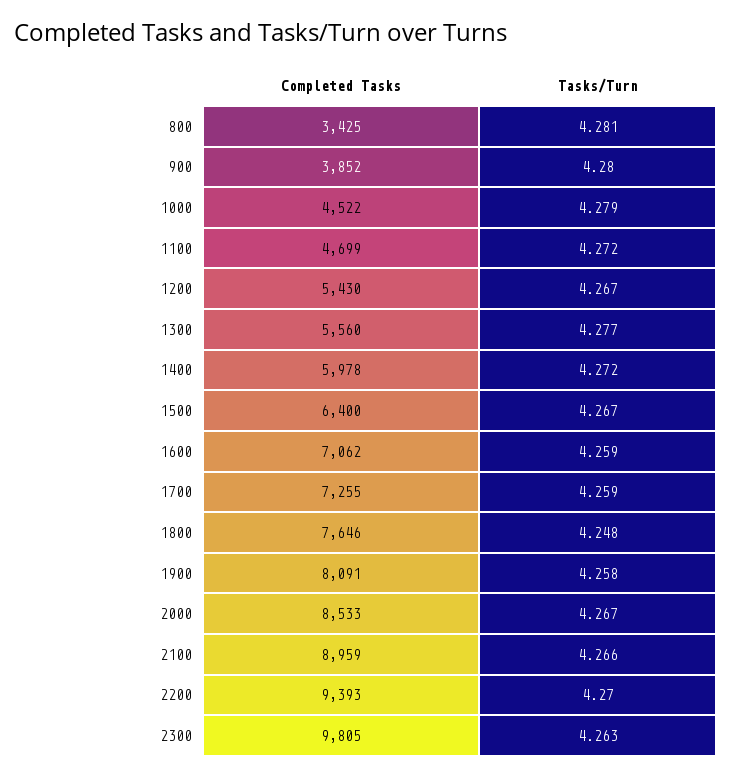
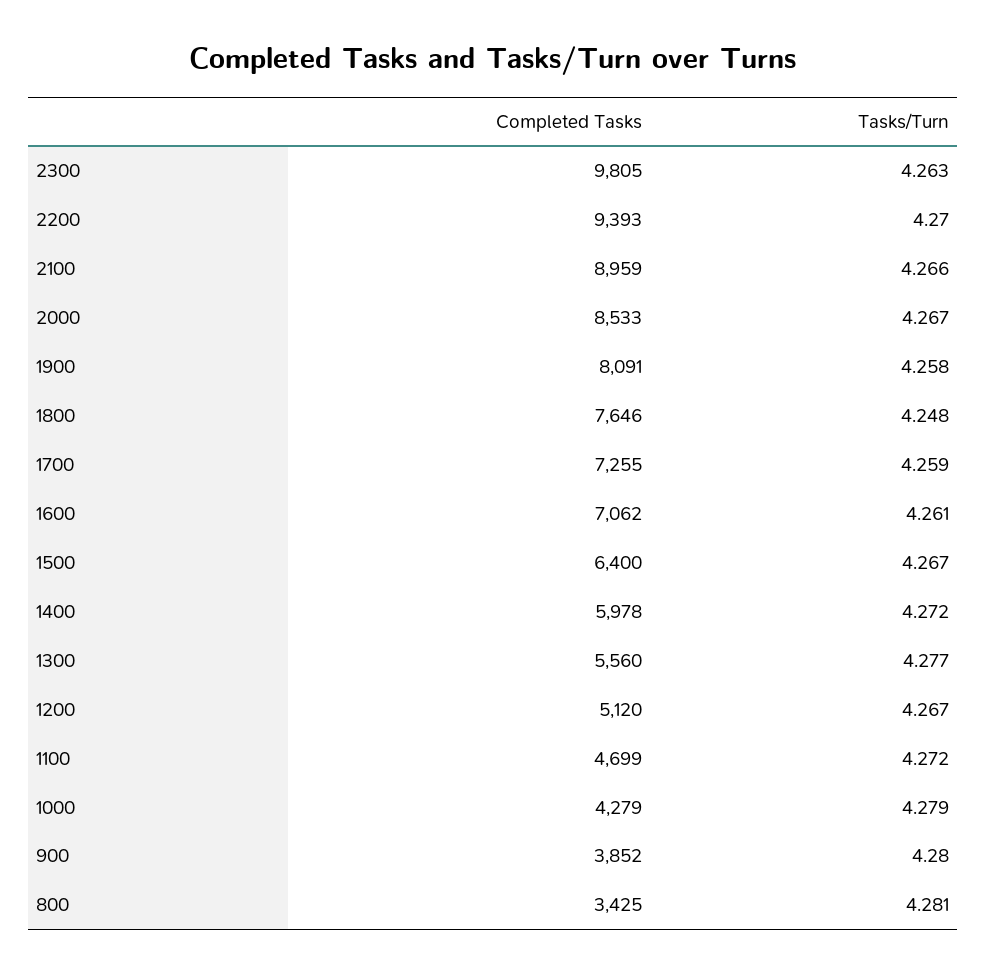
  {
    "Completed Tasks": {
      "800": 3425,
      "900": 3852,
-     "1000": 4522,
+     "1000": 4279,
      "1100": 4699,
-     "1200": 5430,
+     "1200": 5120,
      "1300": 5560,
      "1400": 5978,
      "1500": 6400,
      "1600": 7062,
      "1700": 7255,
      "1800": 7646,
      "1900": 8091,
      "2000": 8533,
      "2100": 8959,
      "2200": 9393,
      "2300": 9805
    },
    "Tasks/Turn": {
      "800": 4.281,
      "900": 4.28,
      "1000": 4.279,
      "1100": 4.272,
      "1200": 4.267,
      "1300": 4.277,
      "1400": 4.272,
      "1500": 4.267,
-     "1600": 4.259,
+     "1600": 4.261,
      "1700": 4.259,
      "1800": 4.248,
      "1900": 4.258,
      "2000": 4.267,
      "2100": 4.266,
      "2200": 4.27,
      "2300": 4.263
    }
  }

